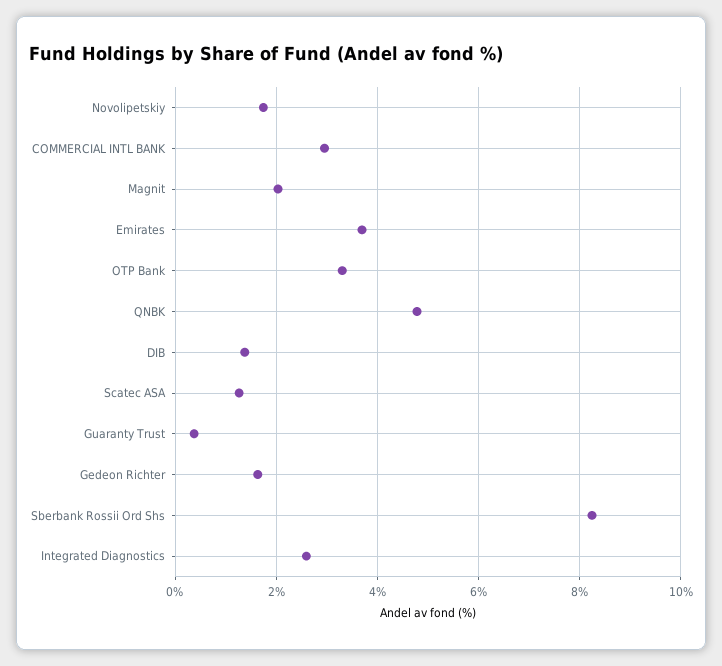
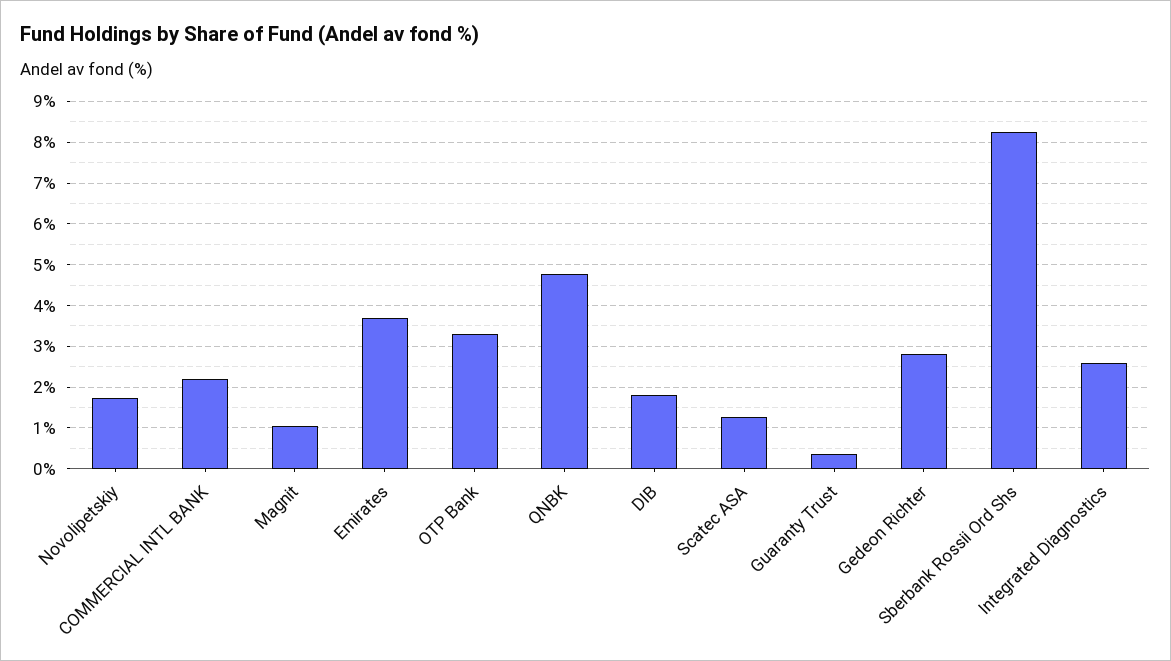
  {
    "Novolipetskiy": 1.8,
-   "COMMERCIAL INTL BANK": 3,
+   "COMMERCIAL INTL BANK": 2.2,
-   "Magnit": 2,
+   "Magnit": 1,
    "Emirates": 3.6,
    "OTP Bank": 3.4,
    "QNBK": 4.8,
-   "DIB": 1.4,
+   "DIB": 1.8,
    "Scatec ASA": 1.2,
    "Guaranty Trust": 0.4,
-   "Gedeon Richter": 1.6,
+   "Gedeon Richter": 2.8,
    "Sberbank Rossii Ord Shs": 8.2,
    "Integrated Diagnostics": 2.6
  }

